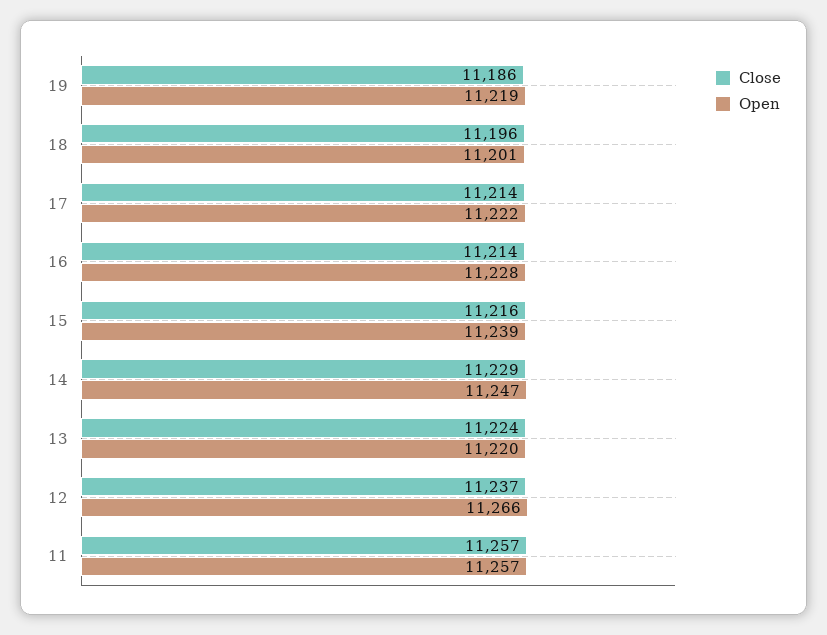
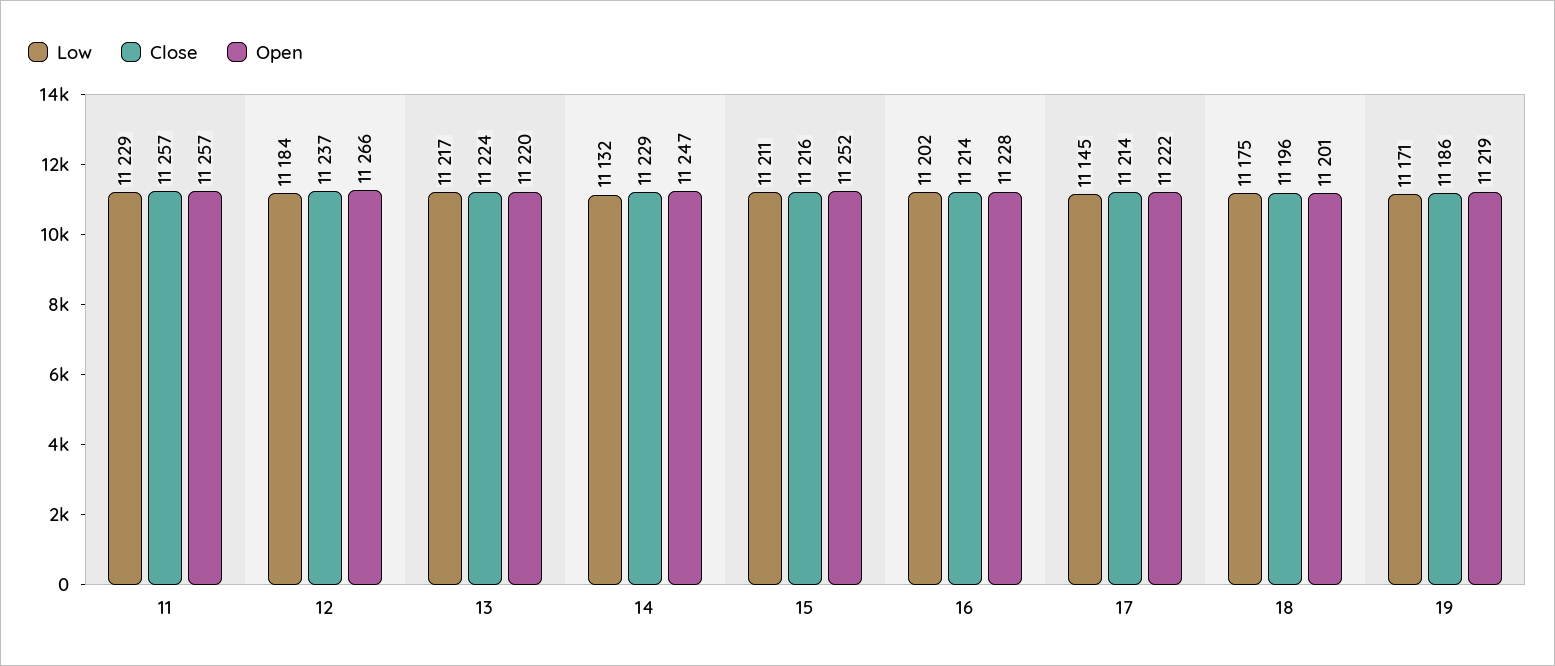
  {
    "Close": {
      "19": 11186,
      "18": 11196,
      "17": 11214,
      "16": 11214,
      "15": 11216,
      "14": 11229,
      "13": 11224,
      "12": 11237,
      "11": 11257
    },
    "Open": {
      "19": 11219,
      "18": 11201,
      "17": 11222,
      "16": 11228,
-     "15": 11239,
+     "15": 11252,
      "14": 11247,
      "13": 11220,
      "12": 11266,
      "11": 11257
-   }
+   },
+   "Low": {
+     "11": 11229,
+     "12": 11184,
+     "13": 11217,
+     "14": 11132,
+     "15": 11211,
+     "16": 11202,
+     "17": 11145,
+     "18": 11175,
+     "19": 11171
+   }
  }

